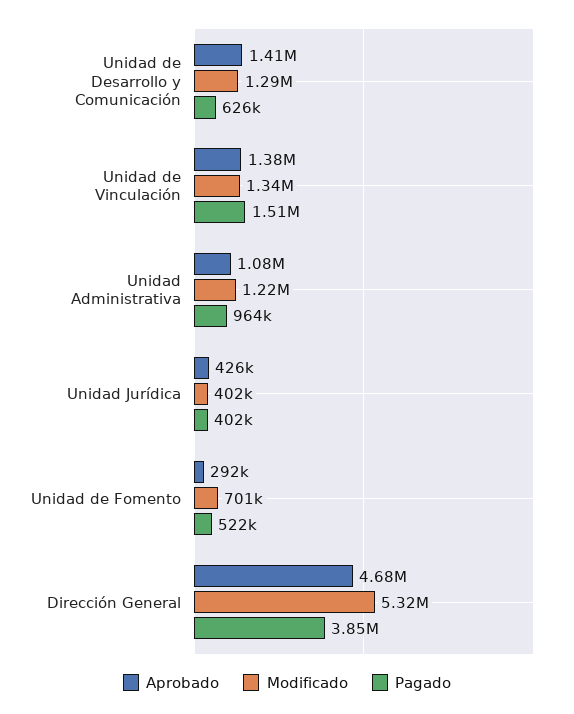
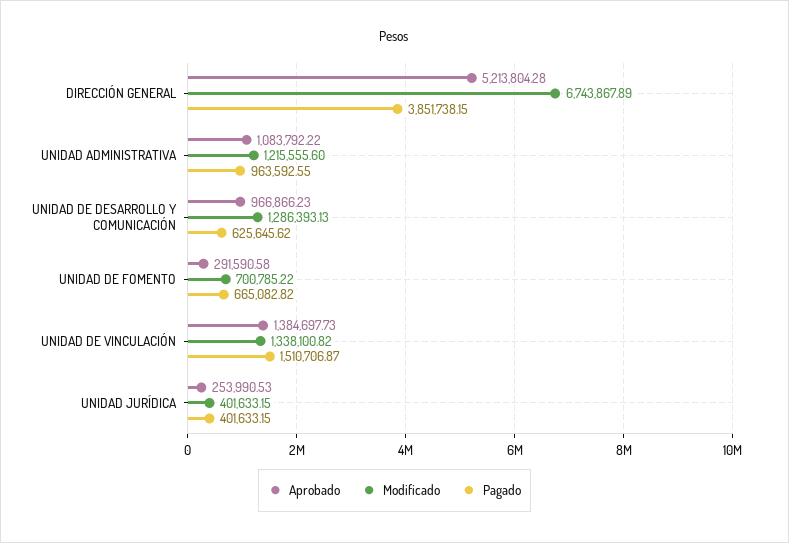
  {
    "Aprobado": {
-     "Unidad de Desarrollo y Comunicación": 1410000,
+     "Unidad de Desarrollo y Comunicación": 966866.23,
      "Unidad de Vinculación": 1384697.73,
      "Unidad Administrativa": 1083792.22,
-     "Unidad Jurídica": 426000,
+     "Unidad Jurídica": 253990.53,
      "Unidad de Fomento": 291590.58,
-     "Dirección General": 4680000
+     "Dirección General": 5213804.28
    },
    "Modificado": {
      "Unidad de Desarrollo y Comunicación": 1286393.13,
      "Unidad de Vinculación": 1338100.82,
      "Unidad Administrativa": 1215555.6,
      "Unidad Jurídica": 401633.15,
      "Unidad de Fomento": 700785.22,
-     "Dirección General": 5320000
+     "Dirección General": 6743867.89
    },
    "Pagado": {
      "Unidad de Desarrollo y Comunicación": 625645.62,
      "Unidad de Vinculación": 1510706.87,
      "Unidad Administrativa": 963592.55,
      "Unidad Jurídica": 401633.15,
-     "Unidad de Fomento": 522000,
+     "Unidad de Fomento": 665082.82,
      "Dirección General": 3851738.15
    }
  }

